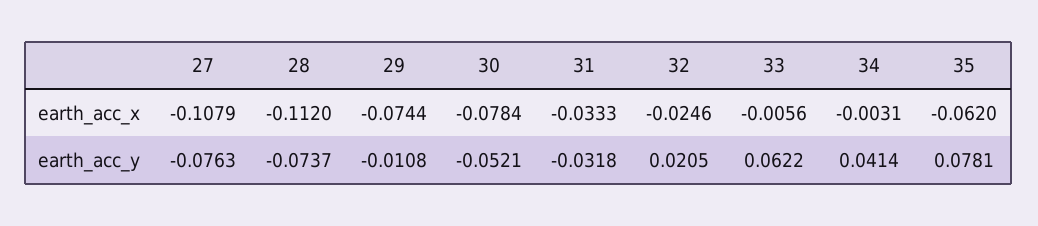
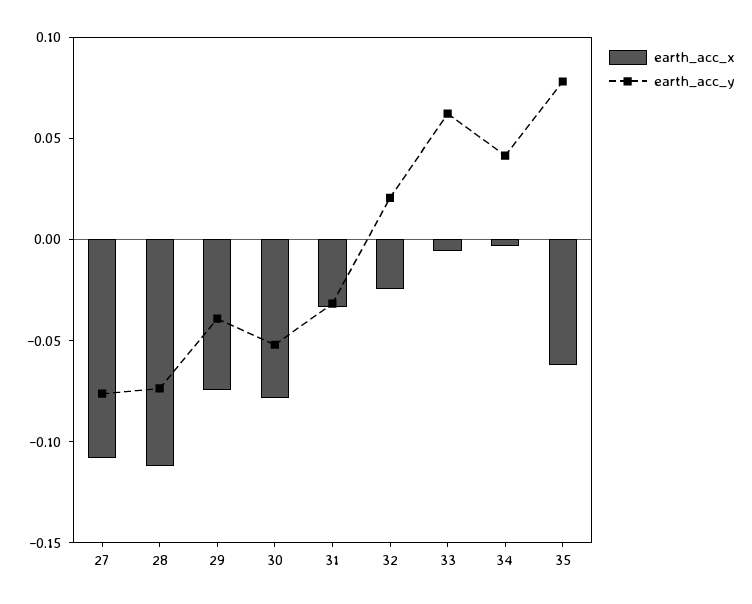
  {
    "earth_acc_x": {
      "27": -0.1079,
      "28": -0.112,
      "29": -0.0744,
      "30": -0.0784,
      "31": -0.0333,
      "32": -0.0246,
      "33": -0.0056,
      "34": -0.0031,
      "35": -0.062
    },
    "earth_acc_y": {
      "27": -0.0763,
      "28": -0.0737,
-     "29": -0.0108,
+     "29": -0.04,
      "30": -0.0521,
      "31": -0.0318,
      "32": 0.0205,
      "33": 0.0622,
      "34": 0.0414,
      "35": 0.0781
    }
  }

